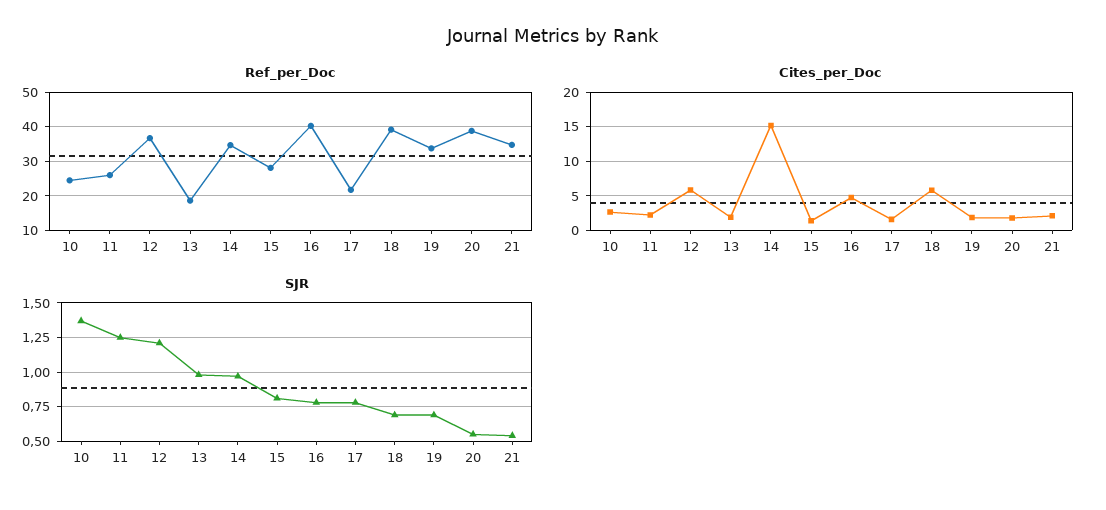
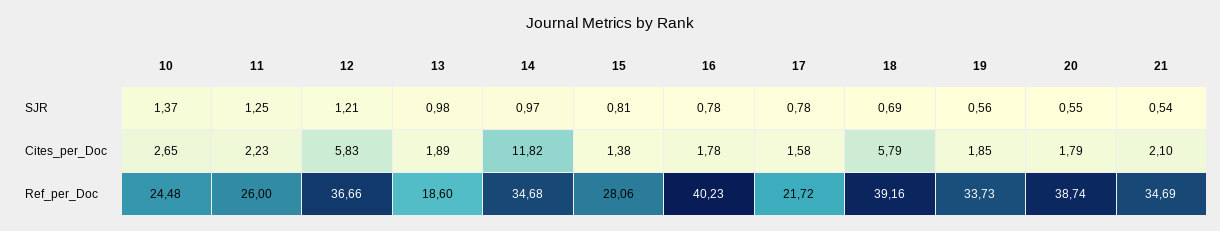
  {
    "Ref_per_Doc": {
      "10": 24.48,
      "11": 26,
      "12": 36.66,
      "13": 18.6,
      "14": 34.68,
      "15": 28.06,
      "16": 40.23,
      "17": 21.72,
      "18": 39.16,
      "19": 33.73,
      "20": 38.74,
      "21": 34.69
    },
    "Cites_per_Doc": {
      "10": 2.65,
      "11": 2.23,
      "12": 5.83,
      "13": 1.89,
-     "14": 15,
+     "14": 11.82,
      "15": 1.38,
-     "16": 5,
+     "16": 1.78,
      "17": 1.58,
      "18": 5.79,
      "19": 1.85,
      "20": 1.79,
      "21": 2.1
    },
    "SJR": {
      "10": 1.37,
      "11": 1.25,
      "12": 1.21,
      "13": 0.98,
      "14": 0.97,
      "15": 0.81,
      "16": 0.78,
      "17": 0.78,
      "18": 0.69,
-     "19": 0.7,
+     "19": 0.56,
      "20": 0.55,
      "21": 0.54
    }
  }

